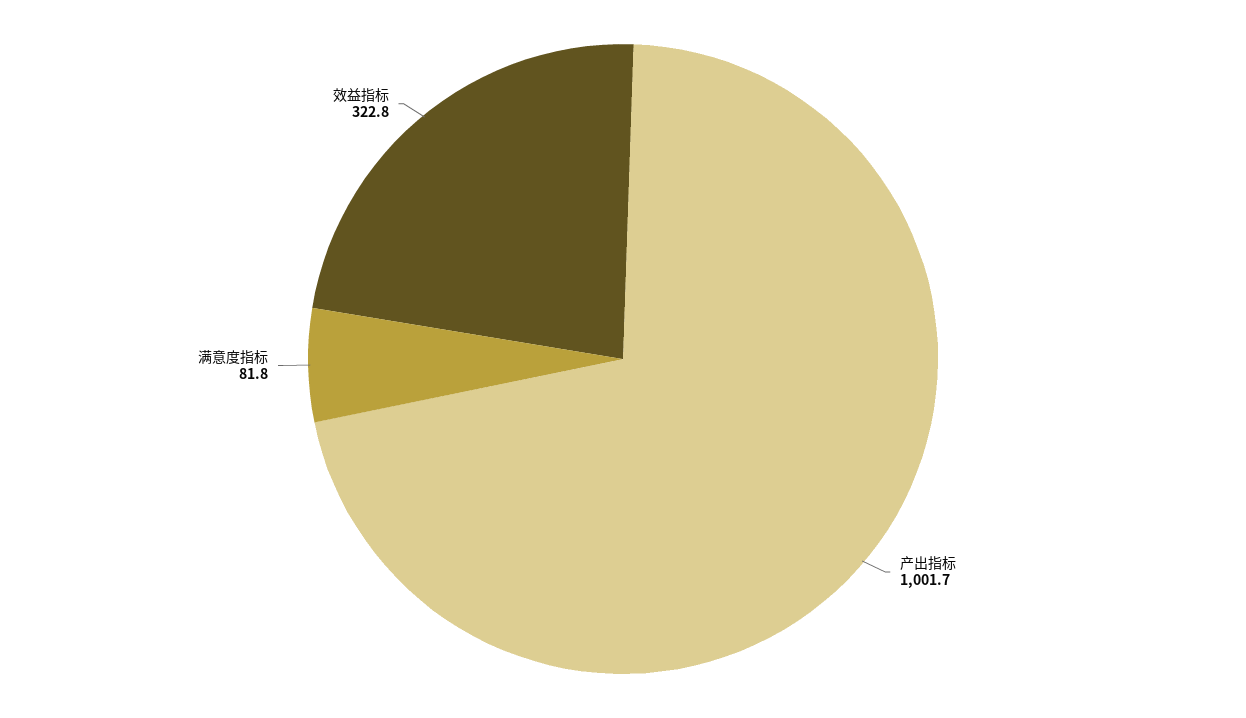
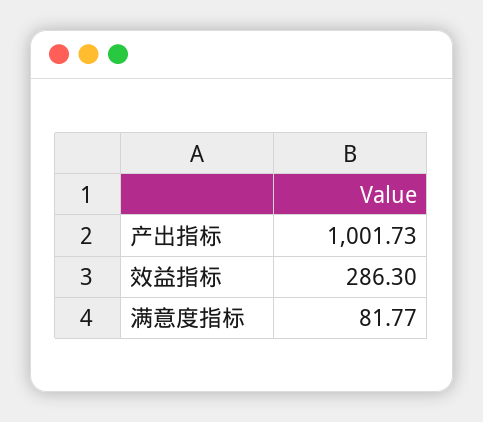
  {
    "产出指标": 1001.73,
    "满意度指标": 81.77,
-   "效益指标": 322.8
+   "效益指标": 286.3
  }

